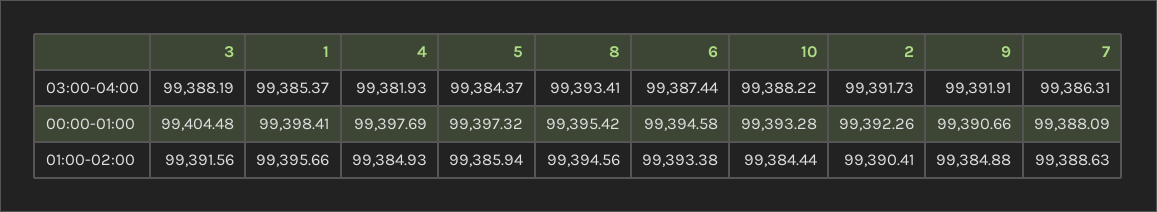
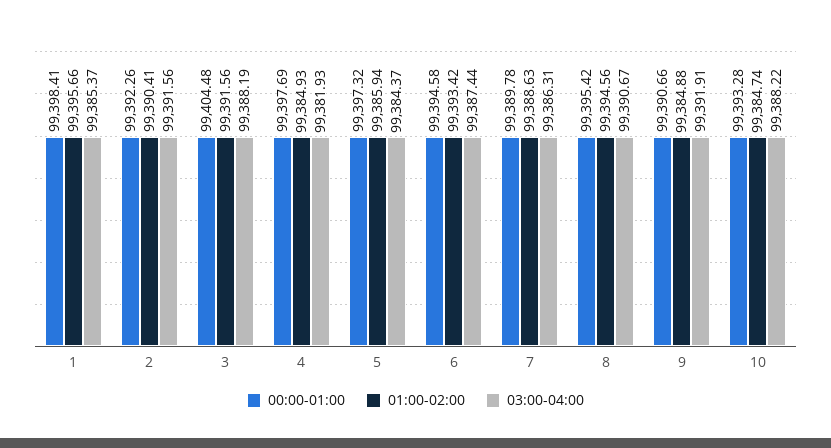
  {
    "03:00-04:00": {
      "3": 99388.19,
      "1": 99385.37,
      "4": 99381.93,
      "5": 99384.37,
-     "8": 99393.41,
+     "8": 99390.67,
      "6": 99387.44,
      "10": 99388.22,
-     "2": 99391.73,
+     "2": 99391.56,
      "9": 99391.91,
      "7": 99386.31
    },
    "00:00-01:00": {
      "3": 99404.48,
      "1": 99398.41,
      "4": 99397.69,
      "5": 99397.32,
      "8": 99395.42,
      "6": 99394.58,
      "10": 99393.28,
      "2": 99392.26,
      "9": 99390.66,
-     "7": 99388.09
+     "7": 99389.78
    },
    "01:00-02:00": {
      "3": 99391.56,
      "1": 99395.66,
      "4": 99384.93,
      "5": 99385.94,
      "8": 99394.56,
-     "6": 99393.38,
+     "6": 99393.42,
-     "10": 99384.44,
+     "10": 99384.74,
      "2": 99390.41,
      "9": 99384.88,
      "7": 99388.63
    }
  }

